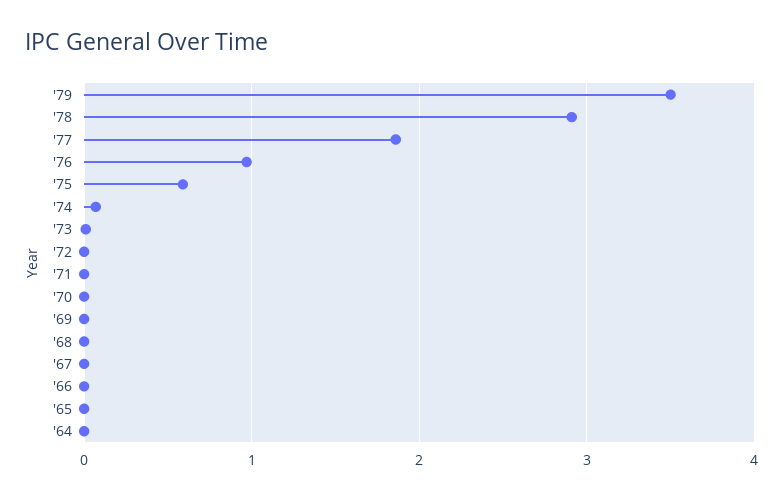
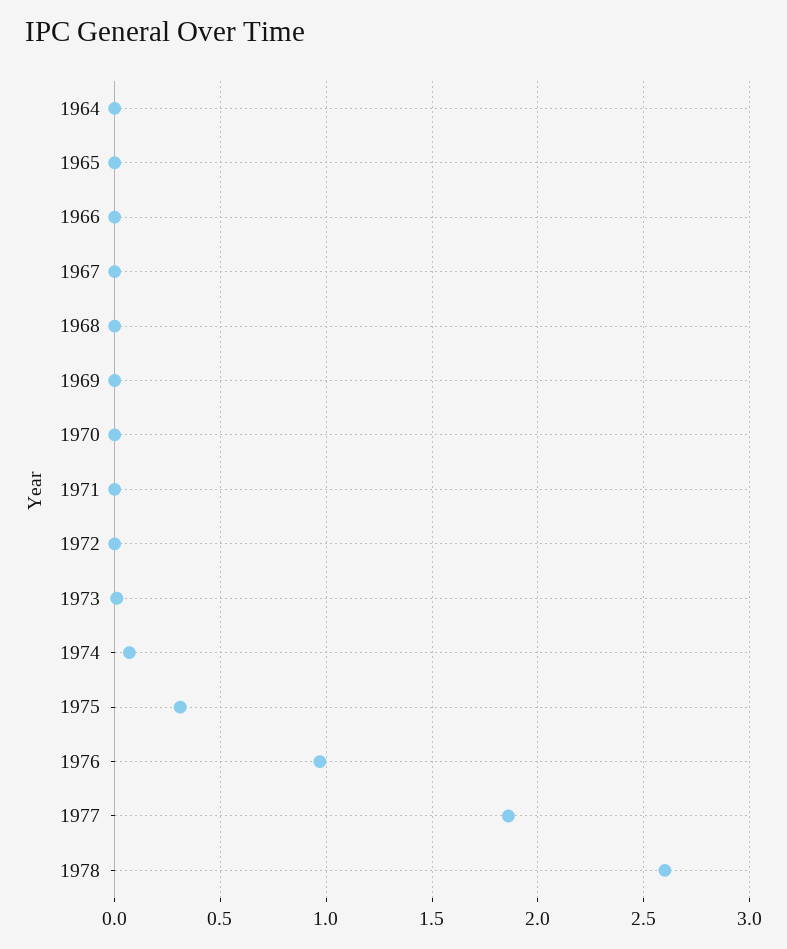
  {
-   "'79": 3.5,
-   "'78": 2.9,
+   "'78": 2.6,
    "'77": 1.85,
    "'76": 0.95,
-   "'75": 0.6,
+   "'75": 0.3,
    "'74": 0.05,
    "'73": 0,
    "'72": 0,
    "'71": 0,
    "'70": 0,
    "'69": 0,
    "'68": 0,
    "'67": 0,
    "'66": 0,
    "'65": 0,
    "'64": 0
  }

